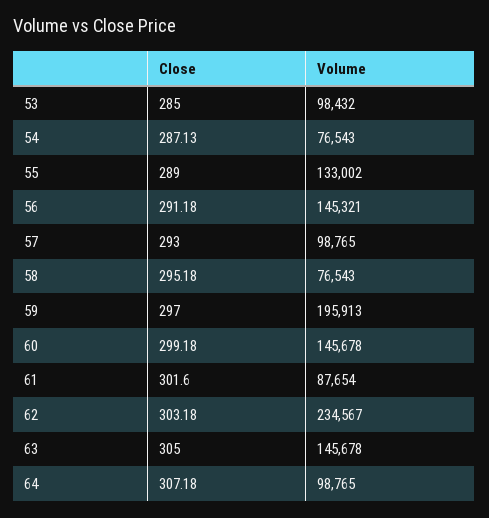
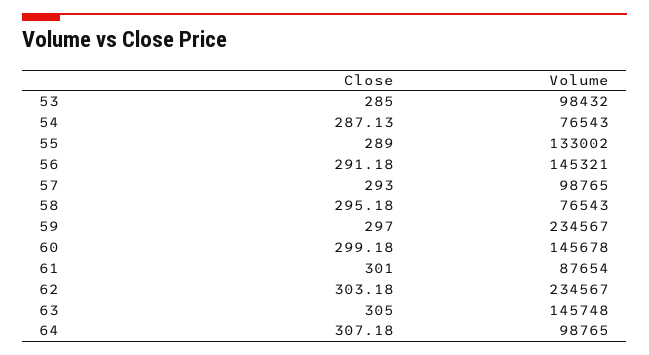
  {
    "Close": {
      "53": 285,
      "54": 287.13,
      "55": 289,
      "56": 291.18,
      "57": 293,
      "58": 295.18,
      "59": 297,
      "60": 299.18,
-     "61": 301.6,
+     "61": 301,
      "62": 303.18,
      "63": 305,
      "64": 307.18
    },
    "Volume": {
      "53": 98432,
      "54": 76543,
      "55": 133002,
      "56": 145321,
      "57": 98765,
      "58": 76543,
-     "59": 195913,
+     "59": 234567,
      "60": 145678,
      "61": 87654,
      "62": 234567,
-     "63": 145678,
+     "63": 145748,
      "64": 98765
    }
  }

